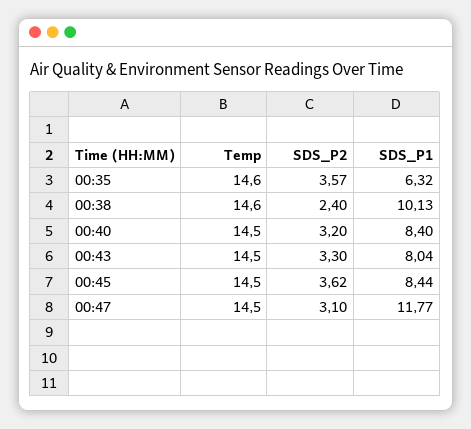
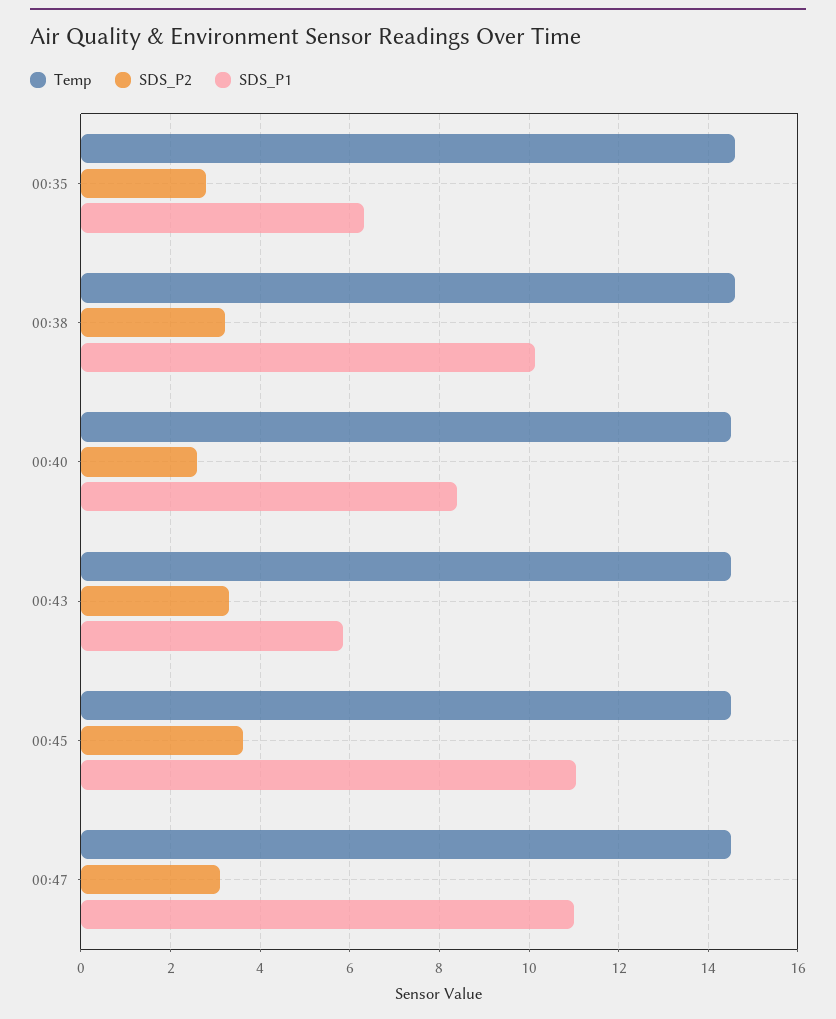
  {
    "Temp": {
      "00:35": 14.6,
      "00:38": 14.6,
      "00:40": 14.5,
      "00:43": 14.5,
      "00:45": 14.5,
      "00:47": 14.5
    },
    "SDS_P2": {
-     "00:35": 3.57,
+     "00:35": 2.8,
-     "00:38": 2.4,
+     "00:38": 3.2,
-     "00:40": 3.2,
+     "00:40": 2.6,
      "00:43": 3.3,
      "00:45": 3.62,
      "00:47": 3.1
    },
    "SDS_P1": {
      "00:35": 6.32,
      "00:38": 10.13,
      "00:40": 8.4,
-     "00:43": 8.04,
+     "00:43": 5.8,
-     "00:45": 8.44,
+     "00:45": 11,
-     "00:47": 11.77
+     "00:47": 11
    }
  }

